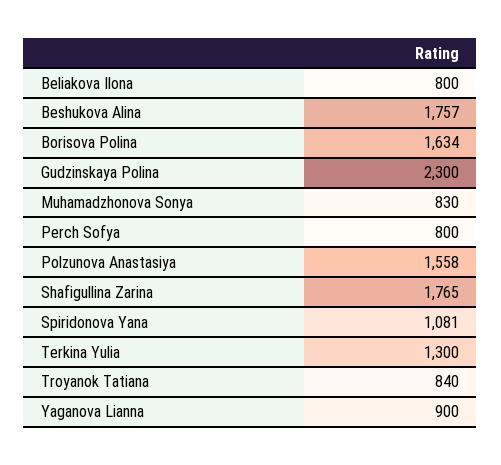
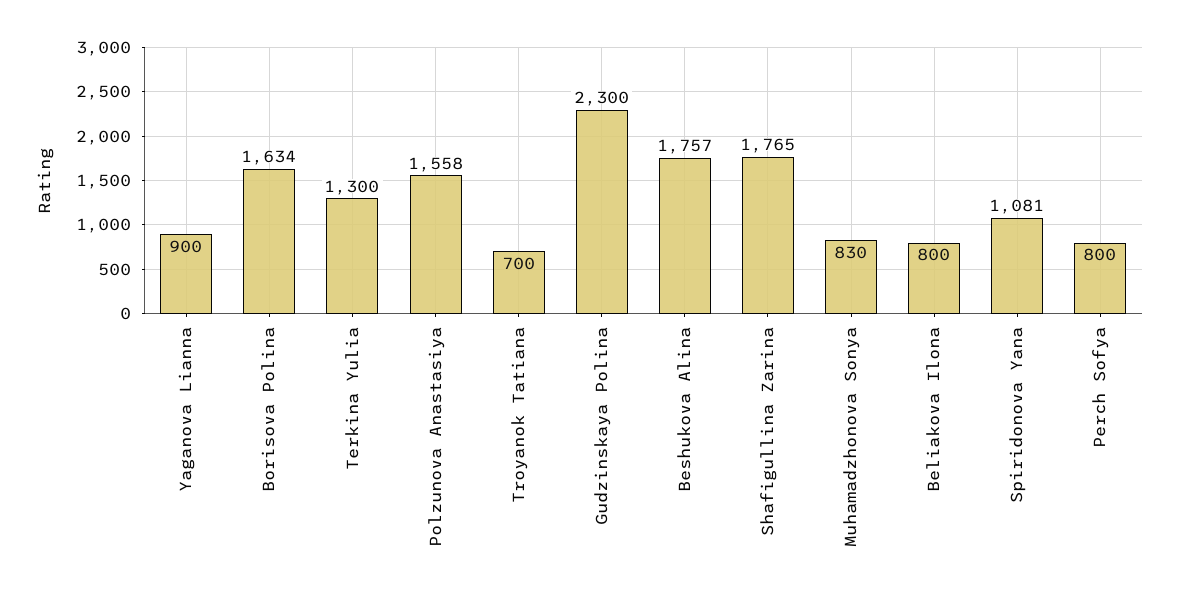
  {
    "Beliakova Ilona": 800,
    "Beshukova Alina": 1757,
    "Borisova Polina": 1634,
    "Gudzinskaya Polina": 2300,
    "Muhamadzhonova Sonya": 830,
    "Perch Sofya": 800,
    "Polzunova Anastasiya": 1558,
    "Shafigullina Zarina": 1765,
    "Spiridonova Yana": 1081,
    "Terkina Yulia": 1300,
-   "Troyanok Tatiana": 840,
+   "Troyanok Tatiana": 700,
    "Yaganova Lianna": 900
  }

